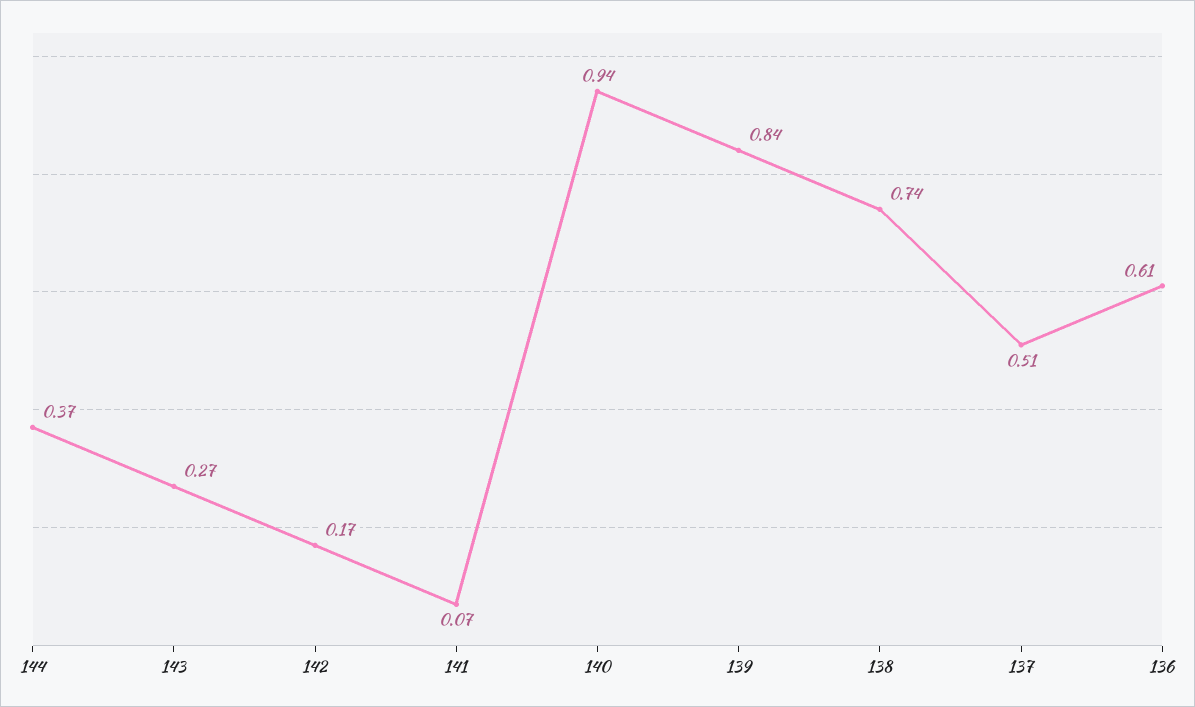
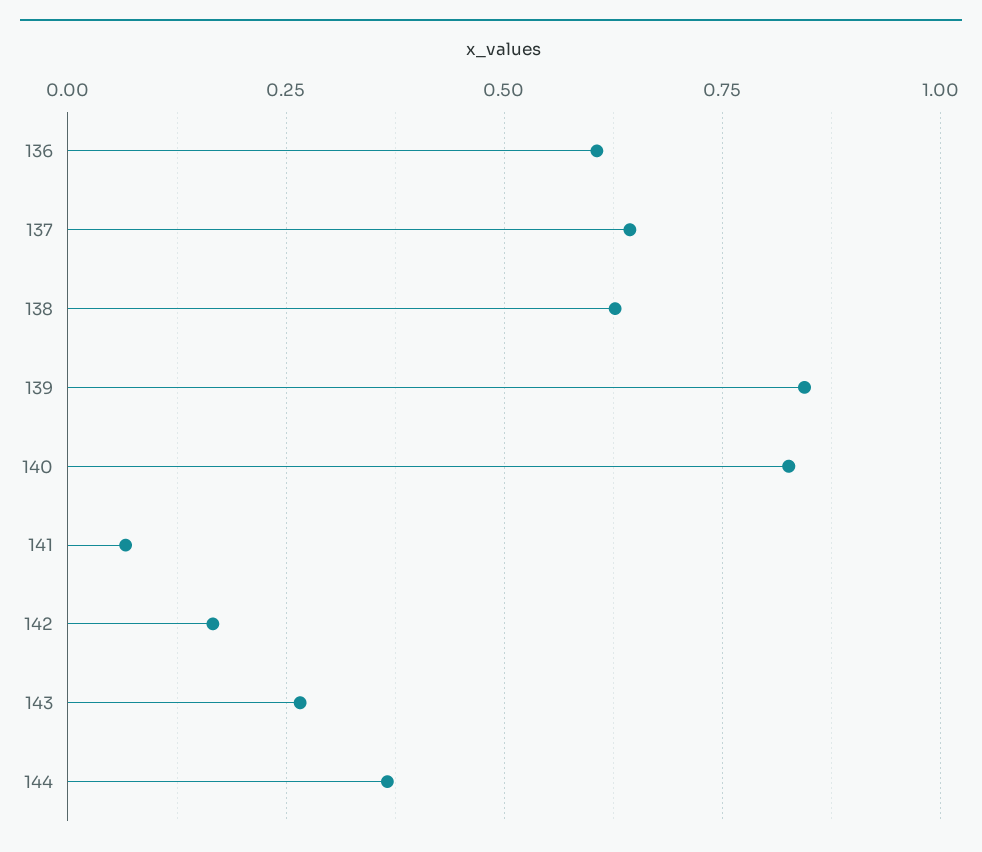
  {
    "144": 0.37,
    "143": 0.27,
    "142": 0.17,
    "141": 0.07,
-   "140": 0.94,
+   "140": 0.825,
    "139": 0.84,
-   "138": 0.74,
+   "138": 0.625,
-   "137": 0.51,
+   "137": 0.65,
    "136": 0.61
  }

